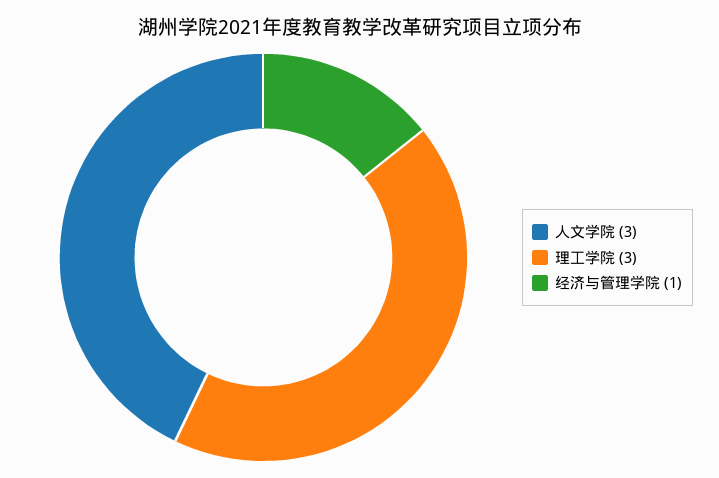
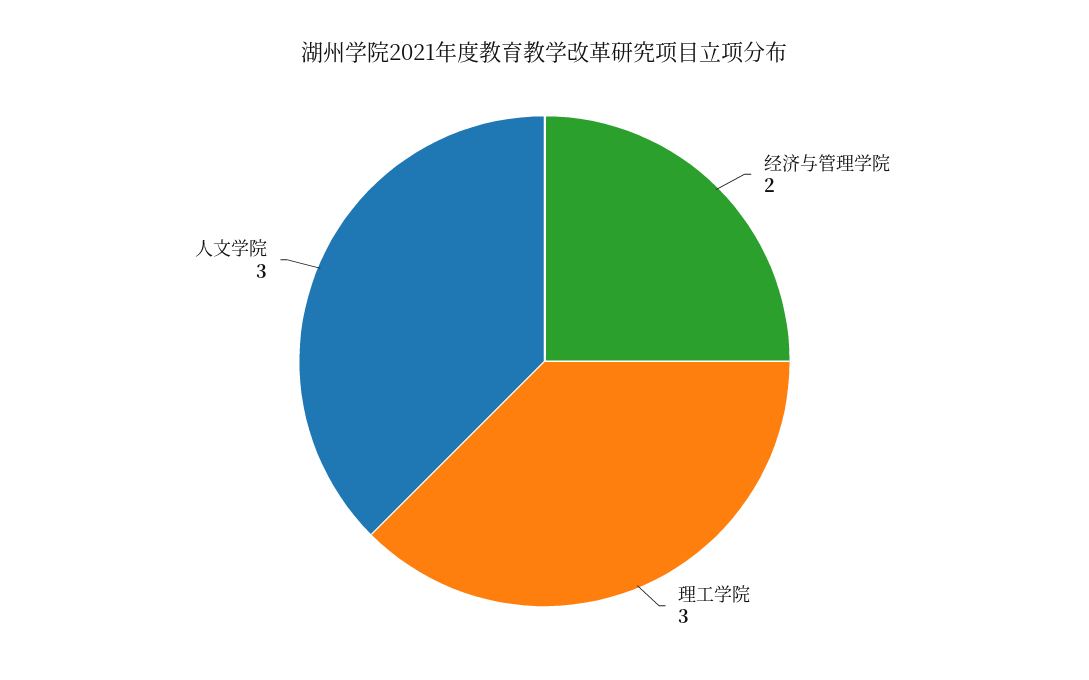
  {
    "人文学院": 3,
    "理工学院": 3,
-   "经济与管理学院": 1
+   "经济与管理学院": 2
  }

